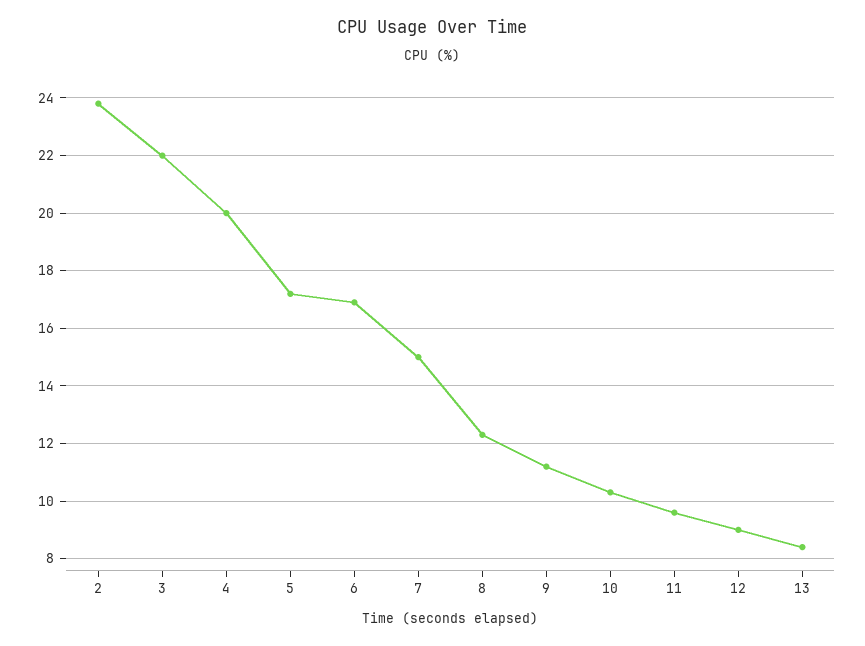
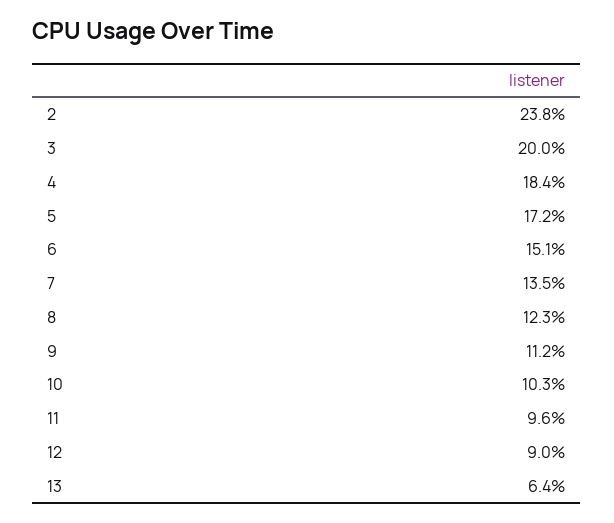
  {
    "2": 23.8,
-   "3": 22,
+   "3": 20,
-   "4": 20,
+   "4": 18.4,
    "5": 17.2,
-   "6": 17,
+   "6": 15.1,
-   "7": 15,
+   "7": 13.5,
    "8": 12.3,
    "9": 11.2,
    "10": 10.3,
    "11": 9.6,
    "12": 9,
-   "13": 8.5
+   "13": 6.4
  }

